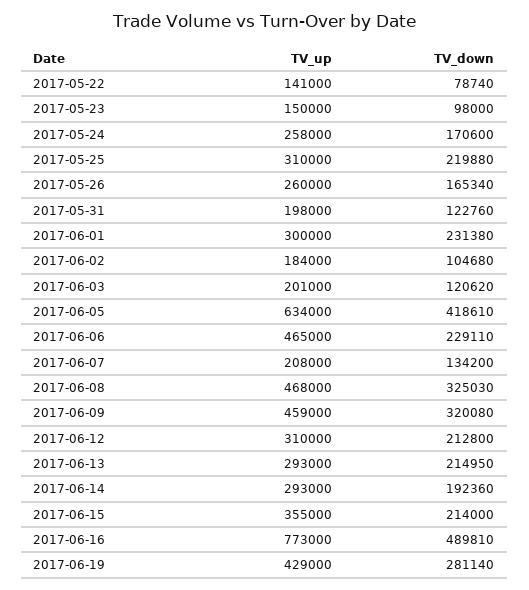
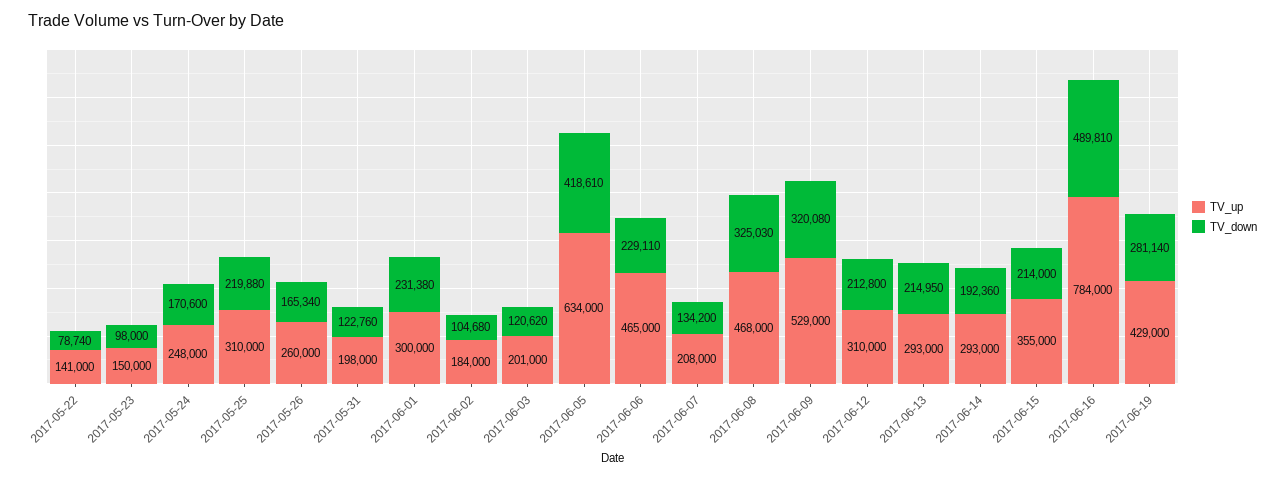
  {
    "TV_up": {
      "2017-05-22": 141000,
      "2017-05-23": 150000,
-     "2017-05-24": 258000,
+     "2017-05-24": 248000,
      "2017-05-25": 310000,
      "2017-05-26": 260000,
      "2017-05-31": 198000,
      "2017-06-01": 300000,
      "2017-06-02": 184000,
      "2017-06-03": 201000,
      "2017-06-05": 634000,
      "2017-06-06": 465000,
      "2017-06-07": 208000,
      "2017-06-08": 468000,
-     "2017-06-09": 459000,
+     "2017-06-09": 529000,
      "2017-06-12": 310000,
      "2017-06-13": 293000,
      "2017-06-14": 293000,
      "2017-06-15": 355000,
-     "2017-06-16": 773000,
+     "2017-06-16": 784000,
      "2017-06-19": 429000
    },
    "TV_down": {
      "2017-05-22": 78740,
      "2017-05-23": 98000,
      "2017-05-24": 170600,
      "2017-05-25": 219880,
      "2017-05-26": 165340,
      "2017-05-31": 122760,
      "2017-06-01": 231380,
      "2017-06-02": 104680,
      "2017-06-03": 120620,
      "2017-06-05": 418610,
      "2017-06-06": 229110,
      "2017-06-07": 134200,
      "2017-06-08": 325030,
      "2017-06-09": 320080,
      "2017-06-12": 212800,
      "2017-06-13": 214950,
      "2017-06-14": 192360,
      "2017-06-15": 214000,
      "2017-06-16": 489810,
      "2017-06-19": 281140
    }
  }

